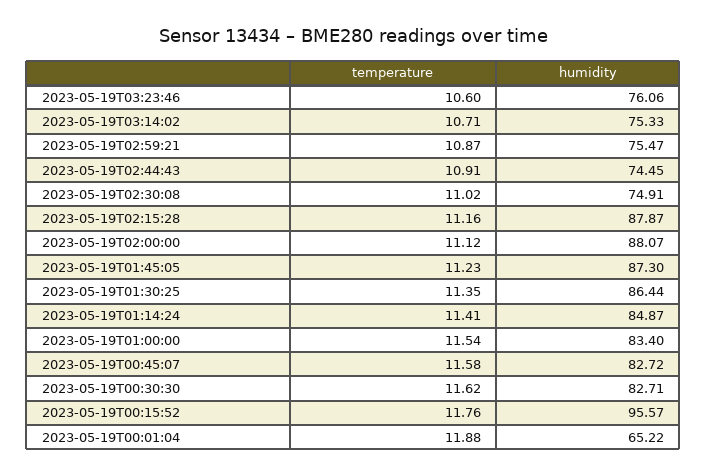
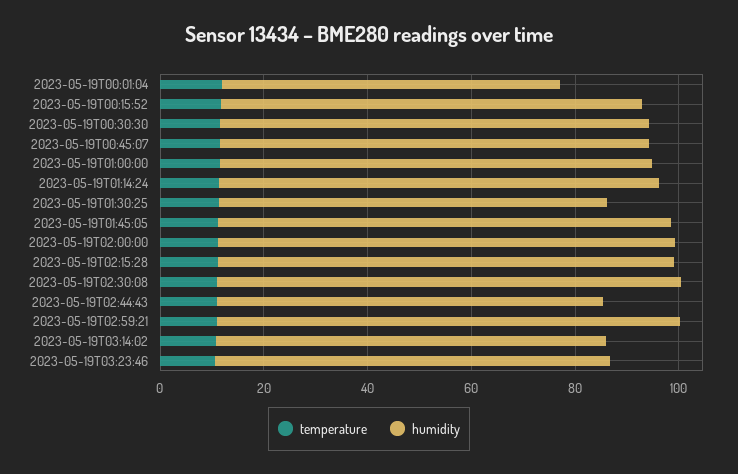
  {
    "temperature": {
      "2023-05-19T03:23:46": 10.6,
      "2023-05-19T03:14:02": 10.71,
      "2023-05-19T02:59:21": 10.87,
      "2023-05-19T02:44:43": 10.91,
      "2023-05-19T02:30:08": 11.02,
      "2023-05-19T02:15:28": 11.16,
      "2023-05-19T02:00:00": 11.12,
      "2023-05-19T01:45:05": 11.23,
      "2023-05-19T01:30:25": 11.35,
      "2023-05-19T01:14:24": 11.41,
      "2023-05-19T01:00:00": 11.54,
      "2023-05-19T00:45:07": 11.58,
      "2023-05-19T00:30:30": 11.62,
      "2023-05-19T00:15:52": 11.76,
      "2023-05-19T00:01:04": 11.88
    },
    "humidity": {
      "2023-05-19T03:23:46": 76.06,
      "2023-05-19T03:14:02": 75.33,
-     "2023-05-19T02:59:21": 75.47,
+     "2023-05-19T02:59:21": 90,
      "2023-05-19T02:44:43": 74.45,
-     "2023-05-19T02:30:08": 74.91,
+     "2023-05-19T02:30:08": 90,
      "2023-05-19T02:15:28": 87.87,
      "2023-05-19T02:00:00": 88.07,
      "2023-05-19T01:45:05": 87.3,
-     "2023-05-19T01:30:25": 86.44,
+     "2023-05-19T01:30:25": 75,
      "2023-05-19T01:14:24": 84.87,
      "2023-05-19T01:00:00": 83.4,
      "2023-05-19T00:45:07": 82.72,
      "2023-05-19T00:30:30": 82.71,
-     "2023-05-19T00:15:52": 95.57,
+     "2023-05-19T00:15:52": 80,
      "2023-05-19T00:01:04": 65.22
    }
  }

